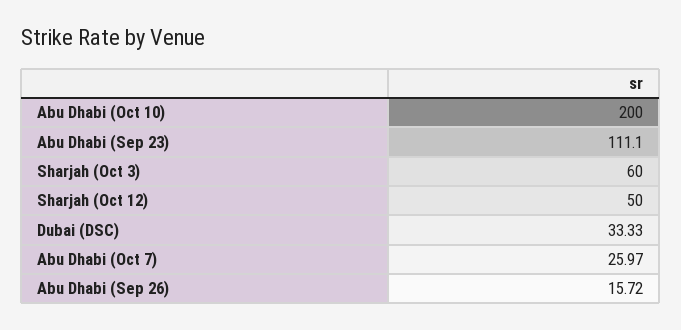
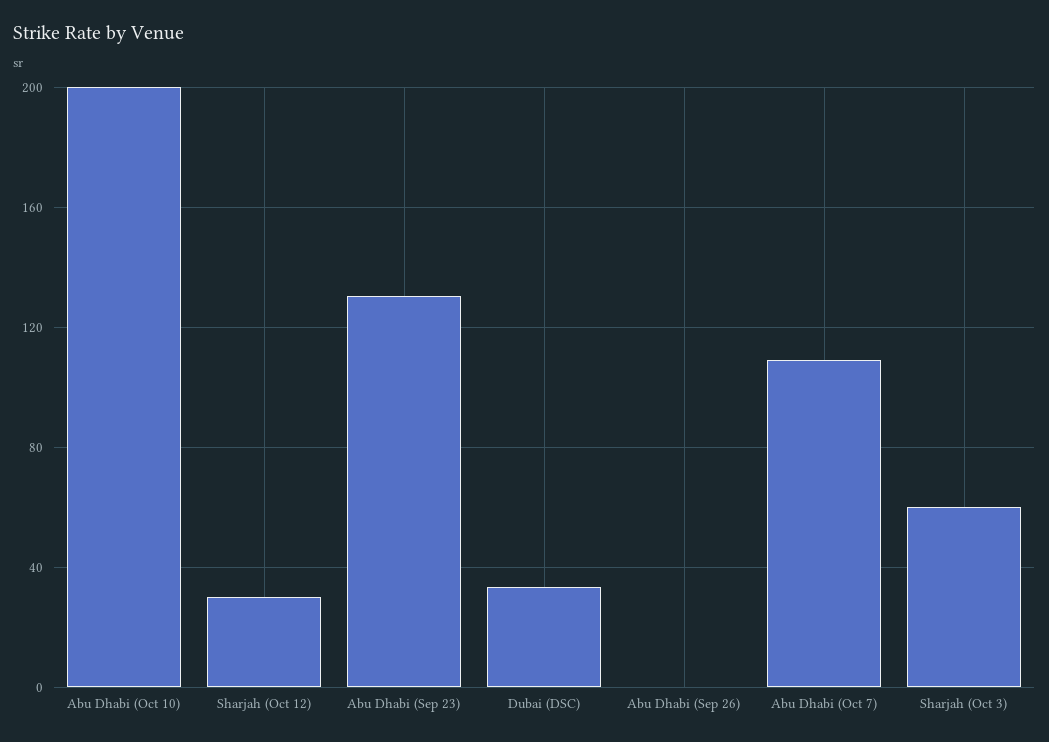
  {
    "Abu Dhabi (Oct 10)": 200,
-   "Abu Dhabi (Sep 23)": 111.1,
+   "Abu Dhabi (Sep 23)": 130,
    "Sharjah (Oct 3)": 60,
-   "Sharjah (Oct 12)": 50,
+   "Sharjah (Oct 12)": 30,
    "Dubai (DSC)": 33.33,
-   "Abu Dhabi (Oct 7)": 25.97,
+   "Abu Dhabi (Oct 7)": 110,
-   "Abu Dhabi (Sep 26)": 15.72
+   "Abu Dhabi (Sep 26)": 0
  }

